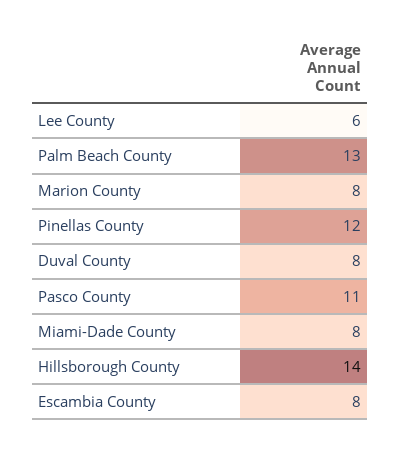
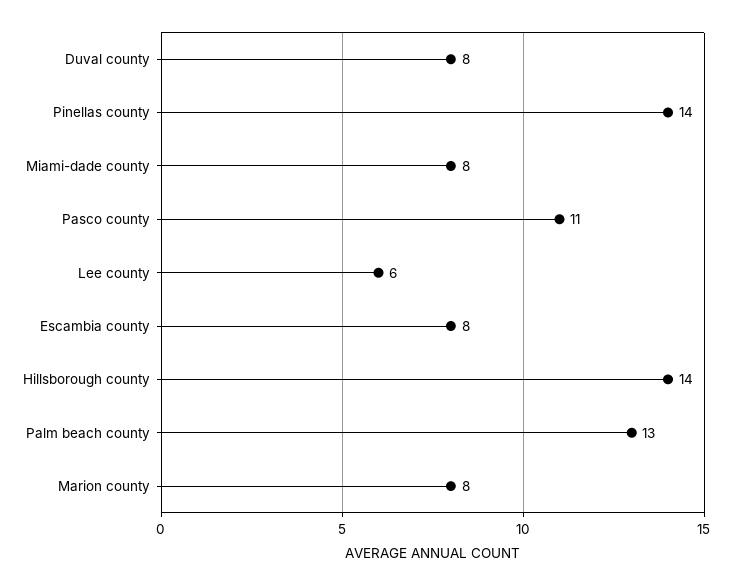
  {
    "Lee County": 6,
    "Palm Beach County": 13,
    "Marion County": 8,
-   "Pinellas County": 12,
+   "Pinellas County": 14,
    "Duval County": 8,
    "Pasco County": 11,
    "Miami-Dade County": 8,
    "Hillsborough County": 14,
    "Escambia County": 8
  }

